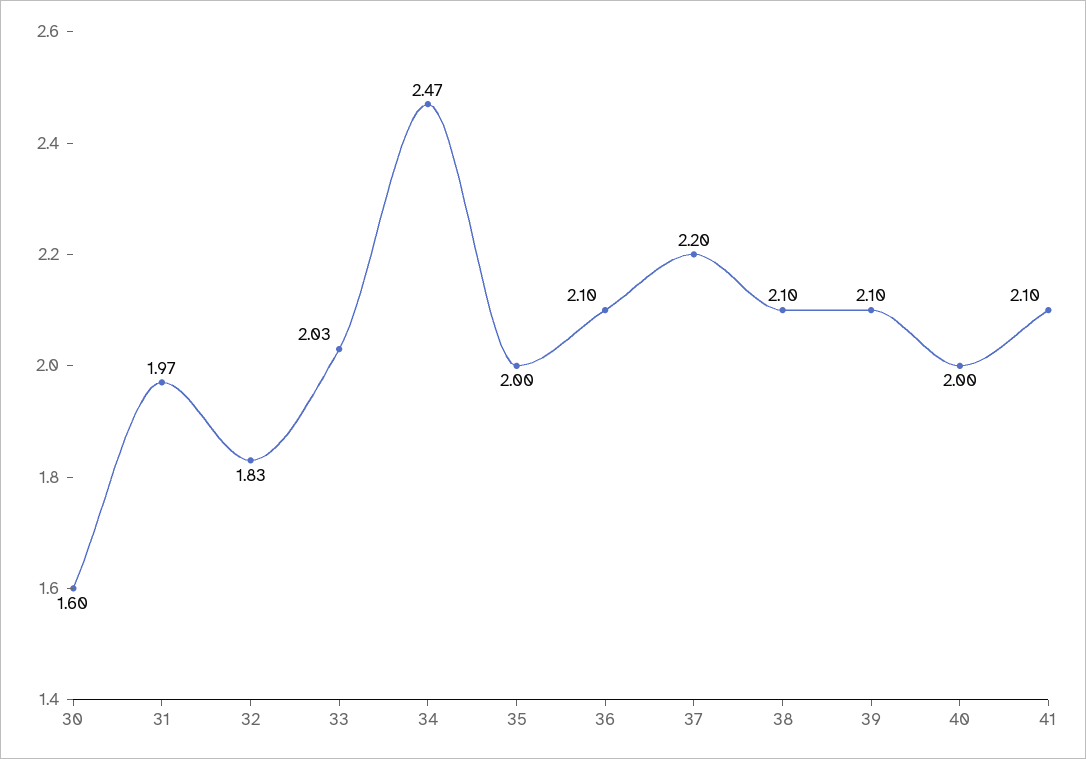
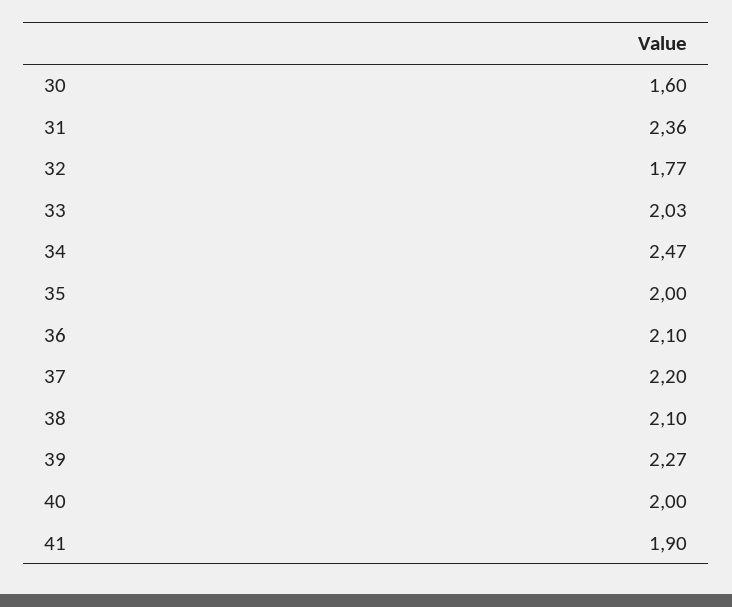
  {
    "30": 1.6,
-   "31": 1.97,
+   "31": 2.36,
-   "32": 1.83,
+   "32": 1.77,
    "33": 2.03,
    "34": 2.47,
    "35": 2,
    "36": 2.1,
    "37": 2.2,
    "38": 2.1,
-   "39": 2.1,
+   "39": 2.27,
    "40": 2,
-   "41": 2.1
+   "41": 1.9
  }

